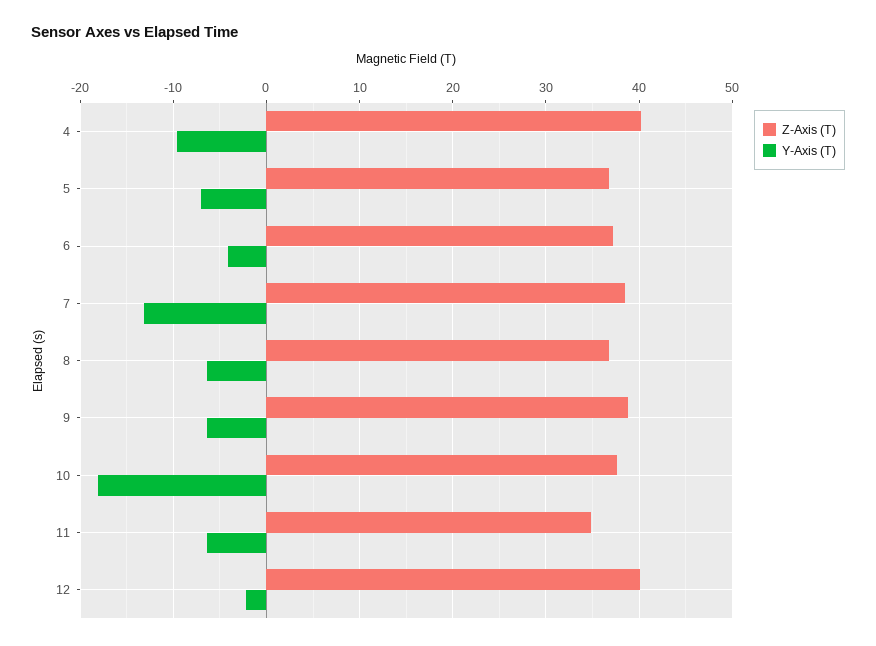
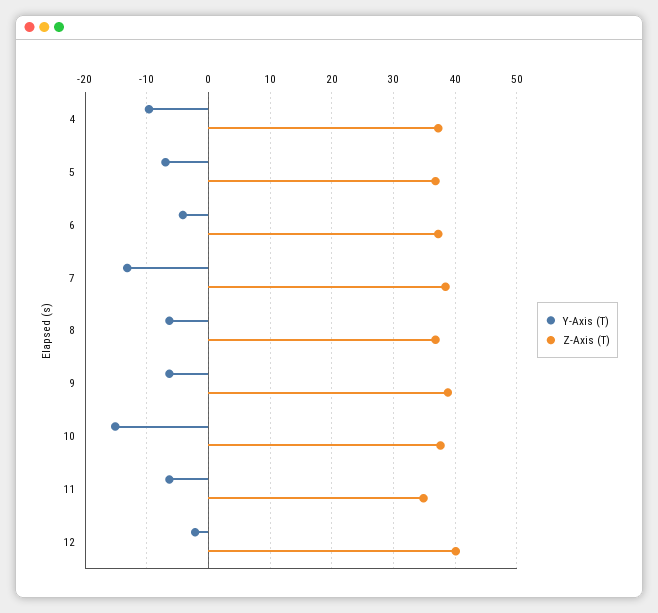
  {
    "Z-Axis (T)": {
-     "4": 40,
+     "4": 37,
      "5": 37,
      "6": 37,
      "7": 38,
      "8": 37,
      "9": 39,
      "10": 38,
      "11": 35,
      "12": 40
    },
    "Y-Axis (T)": {
      "4": -10,
      "5": -7,
      "6": -4,
      "7": -13,
      "8": -6,
      "9": -6,
-     "10": -18,
+     "10": -15,
      "11": -6,
      "12": -2
    }
  }

